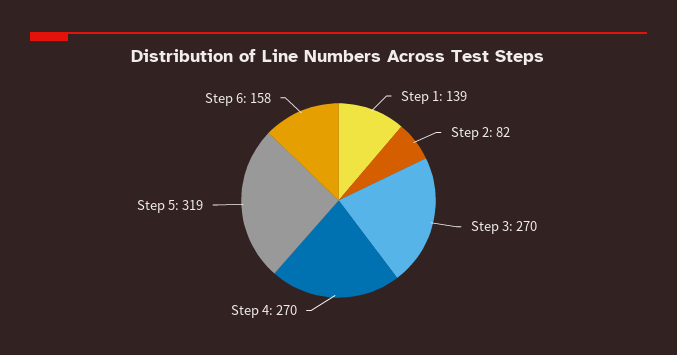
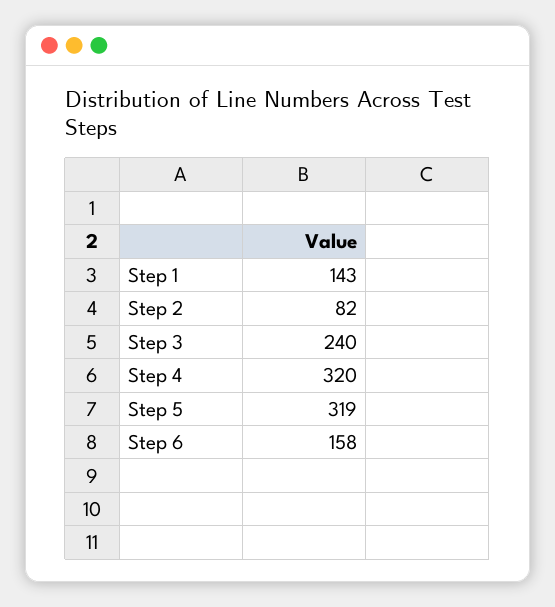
  {
-   "Step 1": 139,
+   "Step 1": 143,
    "Step 2": 82,
-   "Step 3": 270,
+   "Step 3": 240,
-   "Step 4": 270,
+   "Step 4": 320,
    "Step 5": 319,
    "Step 6": 158
  }

